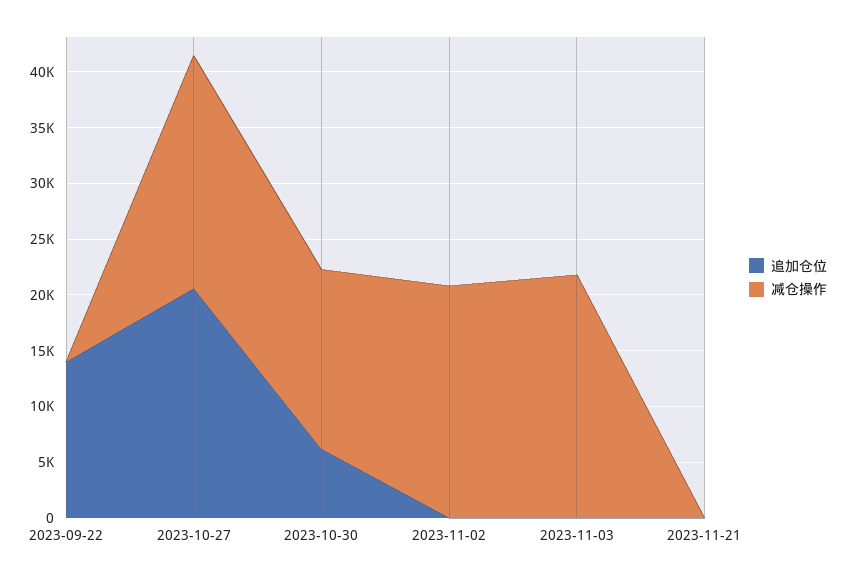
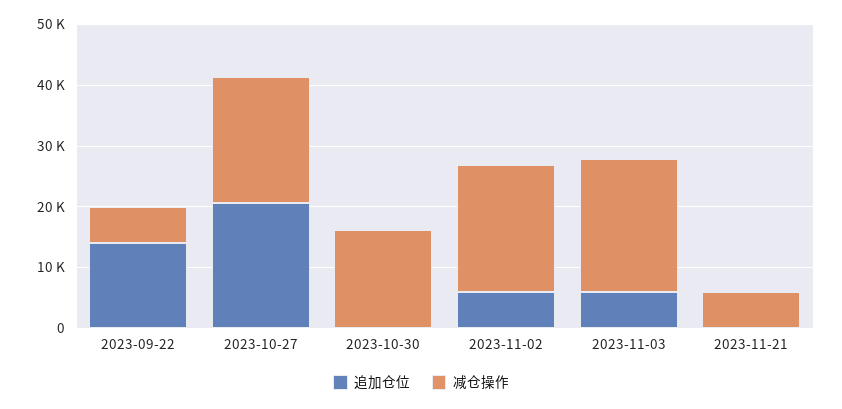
  {
    "追加仓位": {
      "2023-09-22": 14000,
      "2023-10-27": 21000,
-     "2023-10-30": 6000,
+     "2023-10-30": 0,
-     "2023-11-02": 0,
+     "2023-11-02": 6000,
-     "2023-11-03": 0,
+     "2023-11-03": 6000,
      "2023-11-21": 0
    },
    "减仓操作": {
-     "2023-09-22": 0,
+     "2023-09-22": 6000,
      "2023-10-27": 21000,
      "2023-10-30": 16000,
      "2023-11-02": 21000,
      "2023-11-03": 22000,
-     "2023-11-21": 0
+     "2023-11-21": 6000
    }
  }

